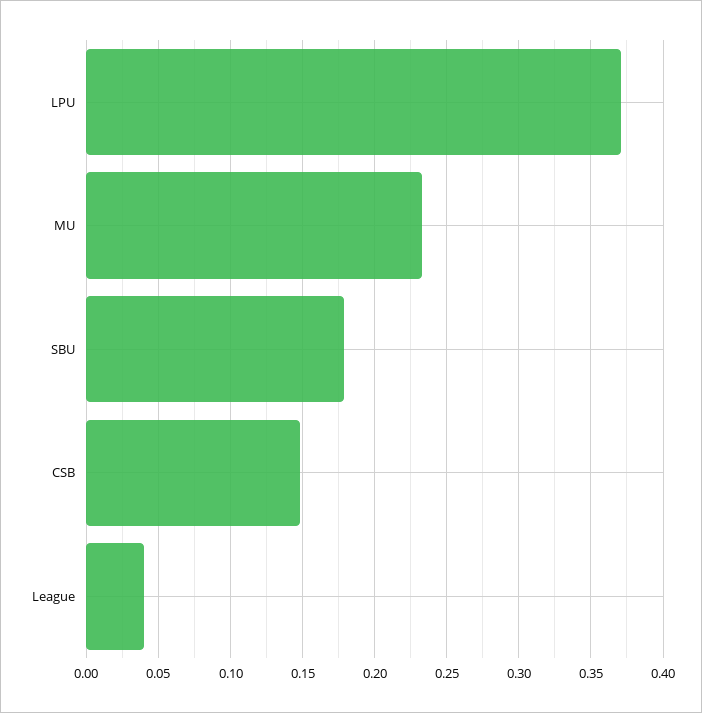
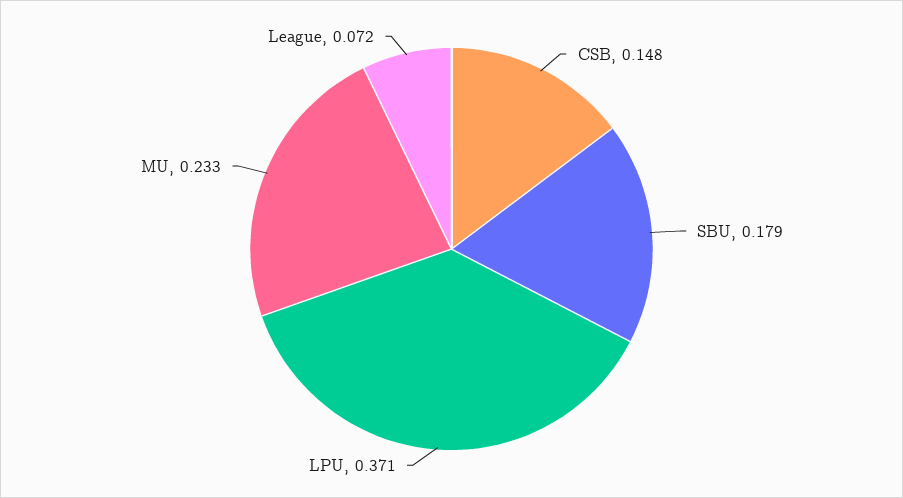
  {
    "LPU": 0.371,
    "MU": 0.233,
    "SBU": 0.179,
    "CSB": 0.148,
-   "League": 0.04
+   "League": 0.072
  }

